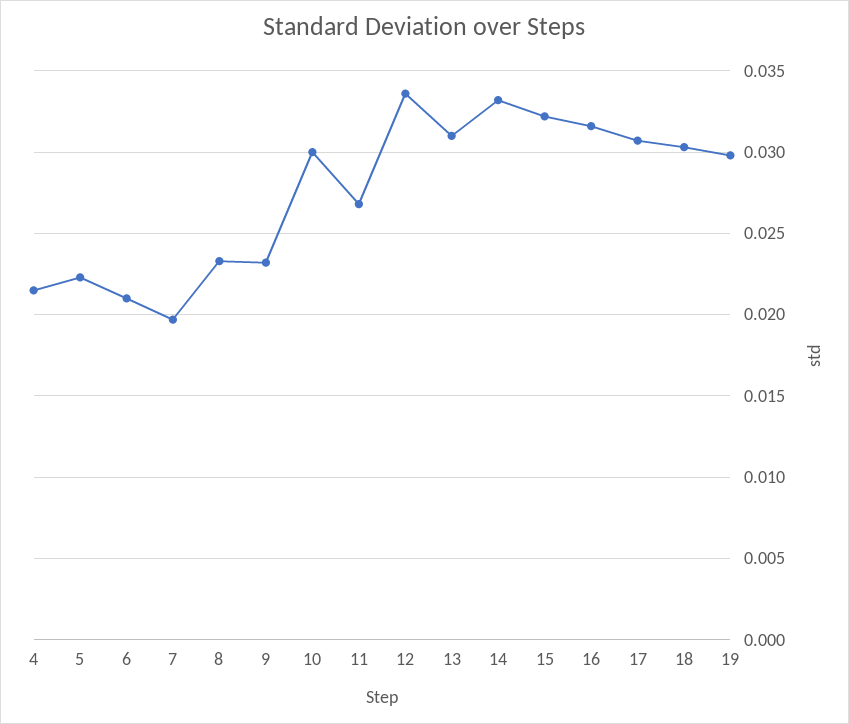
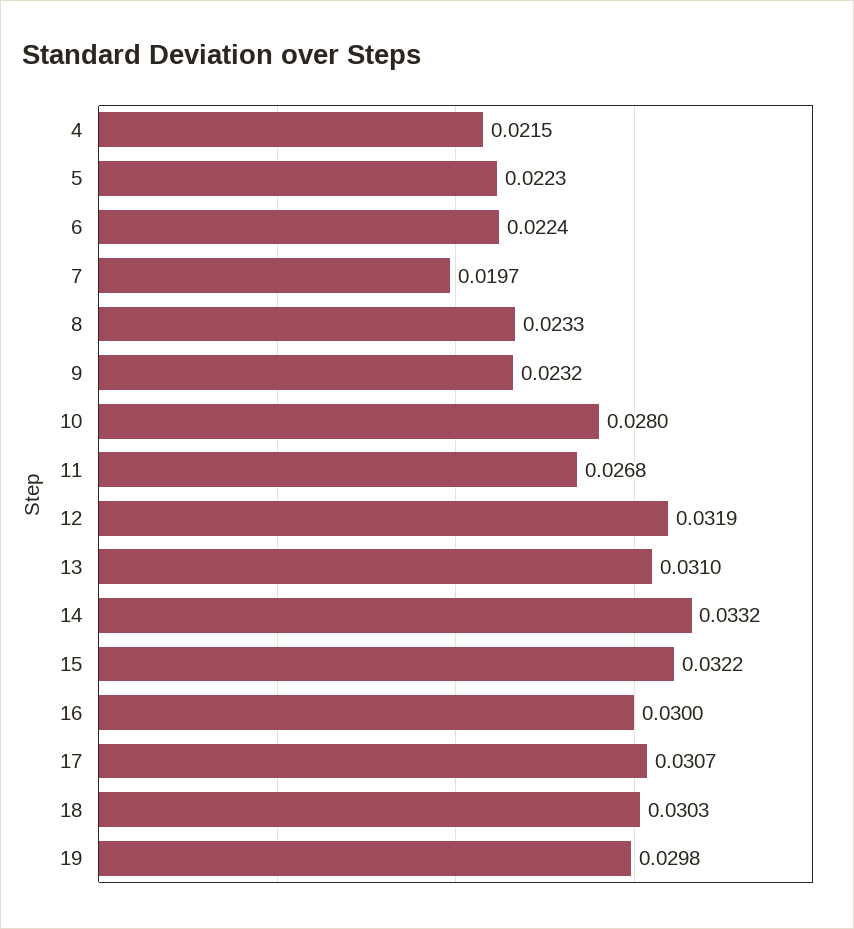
  {
    "4": 0.0215,
    "5": 0.0223,
-   "6": 0.021,
+   "6": 0.0224,
    "7": 0.0197,
    "8": 0.0233,
    "9": 0.0232,
-   "10": 0.03,
+   "10": 0.028,
    "11": 0.0268,
-   "12": 0.0335,
+   "12": 0.0319,
    "13": 0.031,
    "14": 0.0332,
    "15": 0.0322,
-   "16": 0.0315,
+   "16": 0.03,
    "17": 0.0307,
    "18": 0.0303,
    "19": 0.0298
  }

